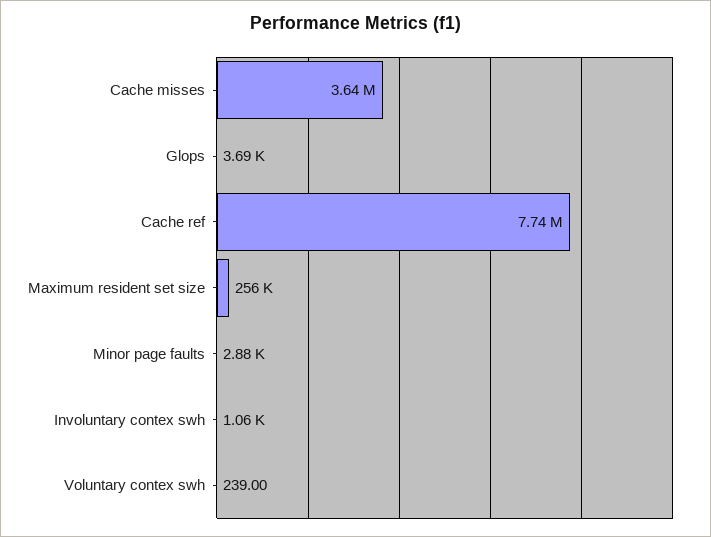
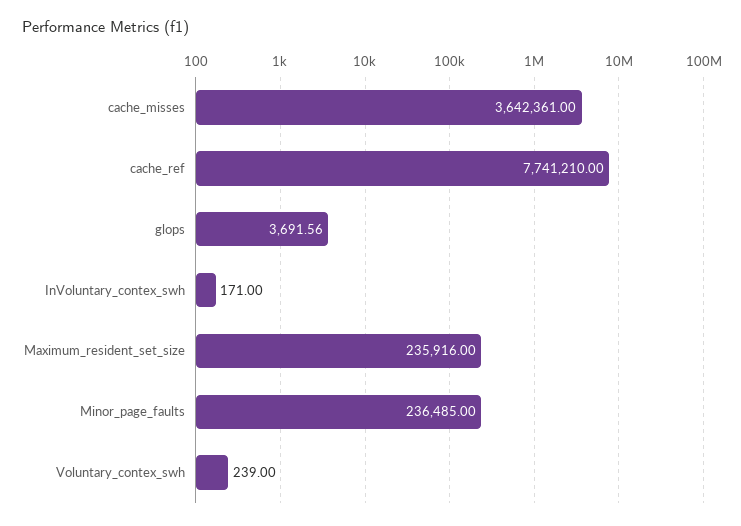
  {
    "Cache misses": 3642361,
    "Glops": 3691.56,
    "Cache ref": 7741210,
-   "Maximum resident set size": 256000,
+   "Maximum resident set size": 235916,
-   "Minor page faults": 2880,
+   "Minor page faults": 236485,
-   "Involuntary contex swh": 1060,
+   "Involuntary contex swh": 171,
    "Voluntary contex swh": 239
  }

